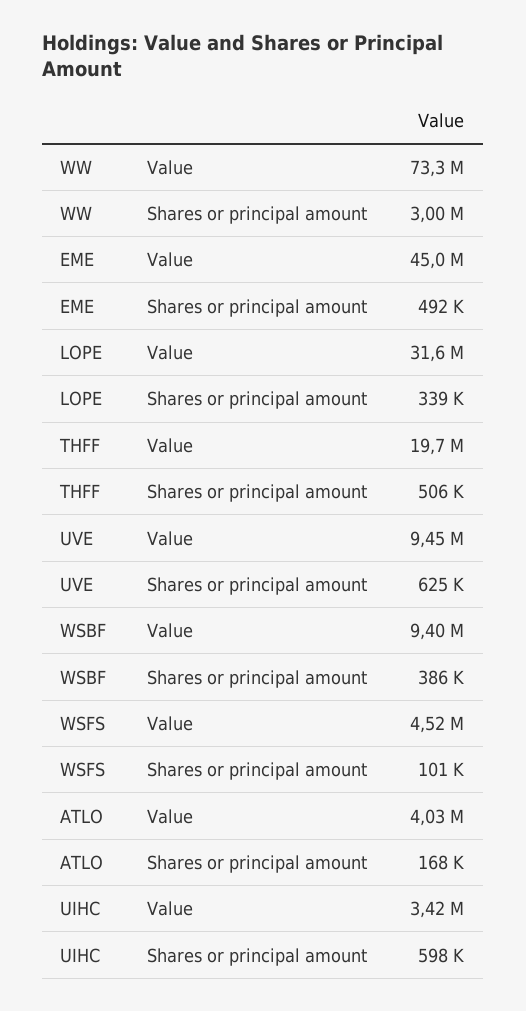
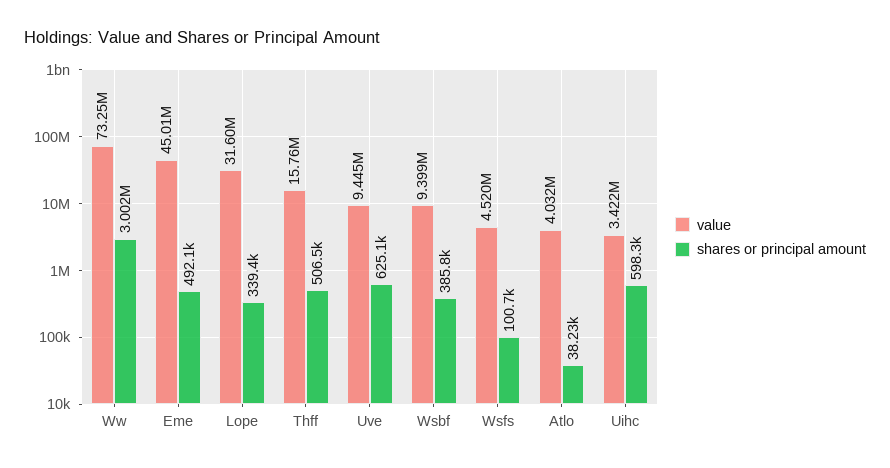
  {
    "Value": {
      "WW": 73250000,
      "EME": 45010000,
      "LOPE": 31600000,
-     "THFF": 19700000,
+     "THFF": 15760000,
      "UVE": 9445000,
      "WSBF": 9399000,
      "WSFS": 4520000,
      "ATLO": 4032000,
      "UIHC": 3422000
    },
    "Shares or principal amount": {
      "WW": 3002000,
      "EME": 492100,
      "LOPE": 339400,
      "THFF": 506500,
      "UVE": 625100,
      "WSBF": 385800,
      "WSFS": 100700,
-     "ATLO": 168000,
+     "ATLO": 38230,
      "UIHC": 598300
    }
  }

